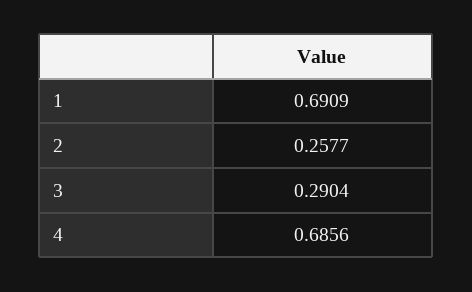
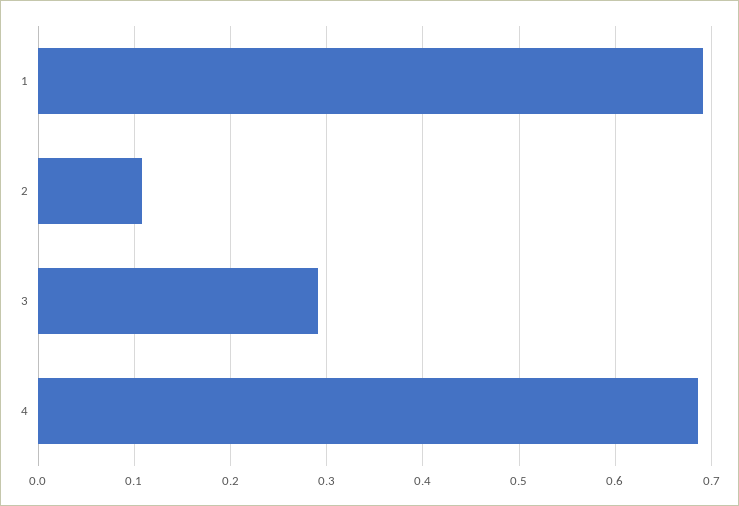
  {
    "1": 0.6909,
-   "2": 0.2577,
+   "2": 0.11,
    "3": 0.2904,
    "4": 0.6856
  }

